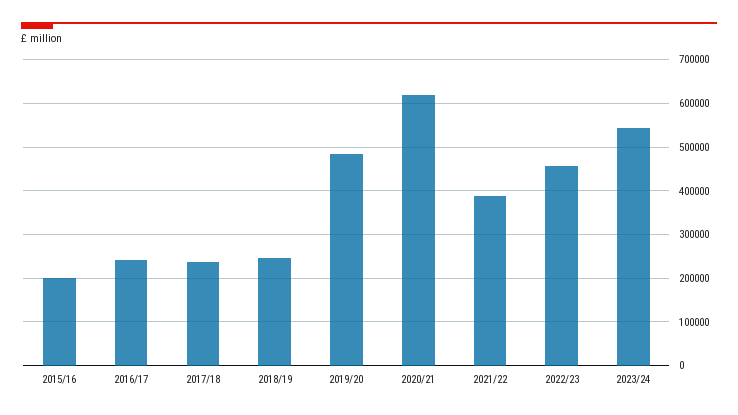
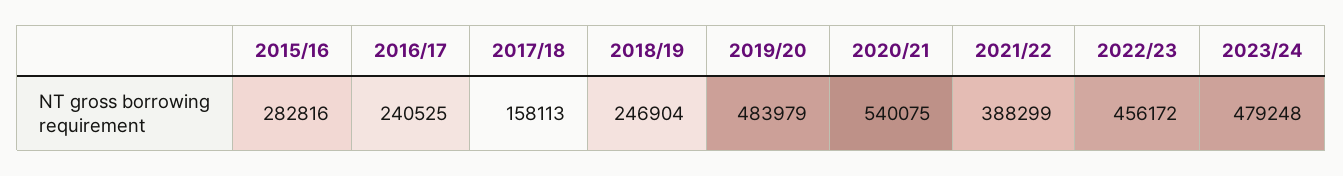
  {
-   "2015/16": 200000,
+   "2015/16": 282816,
    "2016/17": 240525,
-   "2017/18": 240000,
+   "2017/18": 158113,
    "2018/19": 246904,
    "2019/20": 483979,
-   "2020/21": 620000,
+   "2020/21": 540075,
    "2021/22": 388299,
    "2022/23": 456172,
-   "2023/24": 540000
+   "2023/24": 479248
  }

